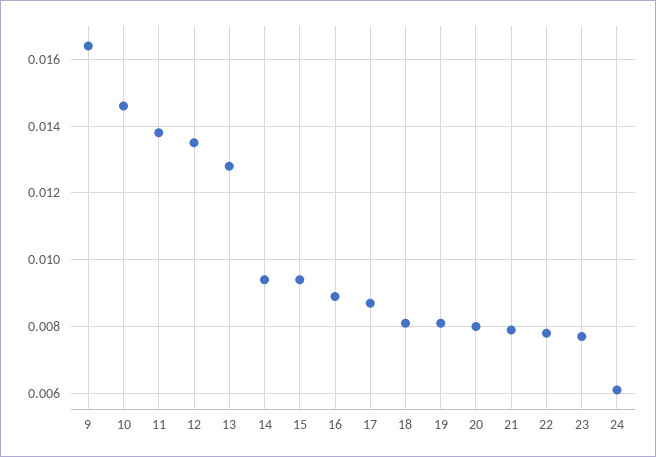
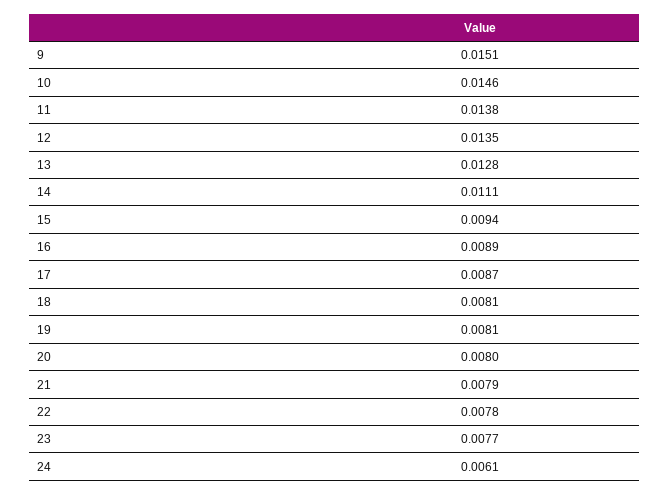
  {
-   "9": 0.0165,
+   "9": 0.0151,
    "10": 0.0146,
    "11": 0.0138,
    "12": 0.0135,
    "13": 0.0128,
-   "14": 0.0095,
+   "14": 0.0111,
    "15": 0.0094,
    "16": 0.0089,
    "17": 0.0087,
    "18": 0.0081,
    "19": 0.0081,
    "20": 0.008,
    "21": 0.0079,
    "22": 0.0078,
    "23": 0.0077,
    "24": 0.0061
  }

